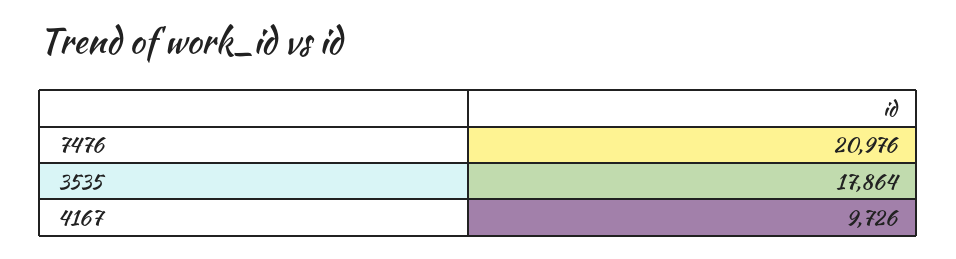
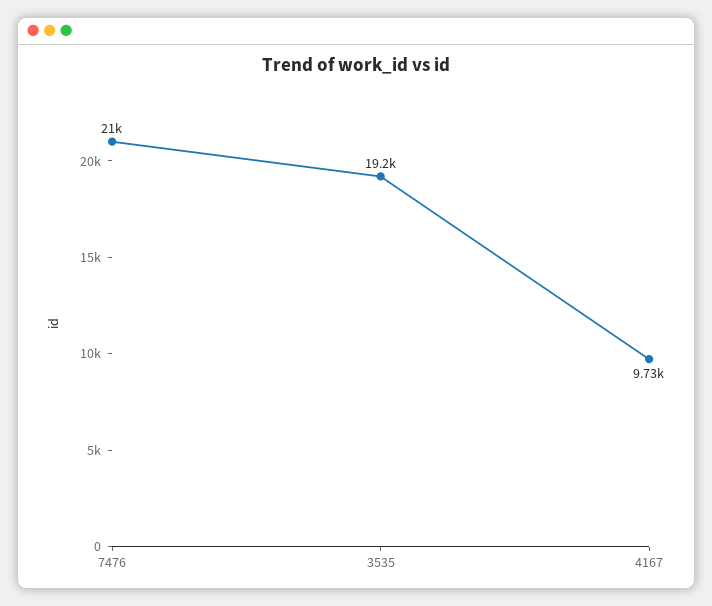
  {
    "7476": 20976,
-   "3535": 17864,
+   "3535": 19200,
    "4167": 9726
  }

